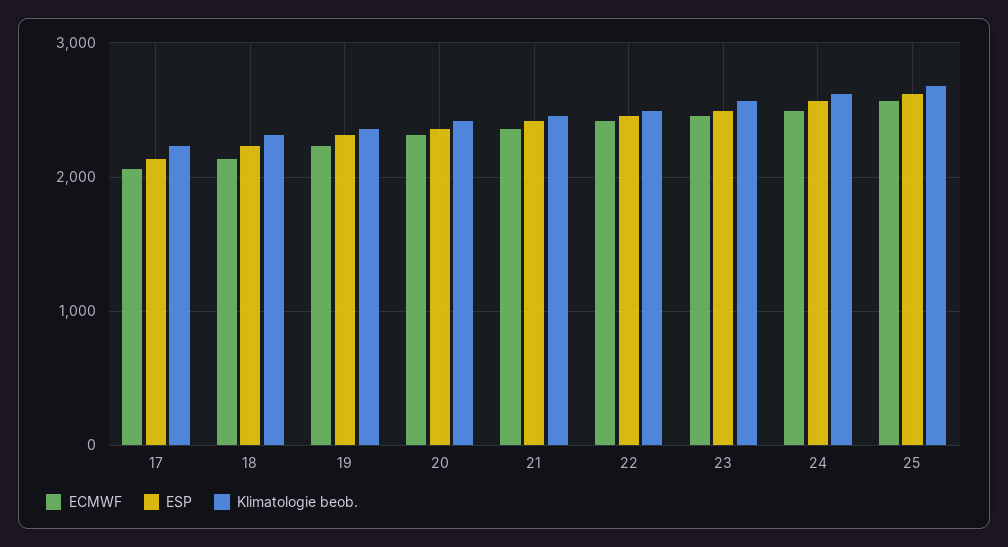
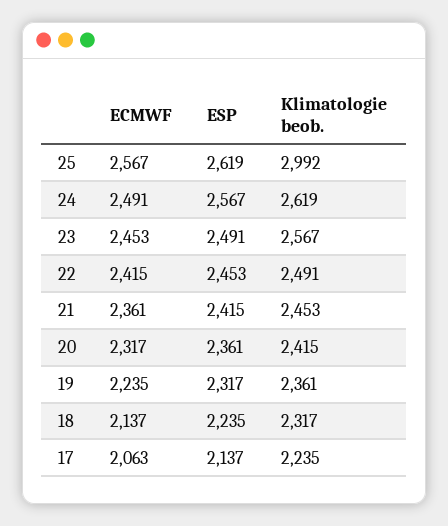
  {
    "ECMWF": {
      "17": 2063,
      "18": 2137,
      "19": 2235,
      "20": 2317,
      "21": 2361,
      "22": 2415,
      "23": 2453,
      "24": 2491,
      "25": 2567
    },
    "ESP": {
      "17": 2137,
      "18": 2235,
      "19": 2317,
      "20": 2361,
      "21": 2415,
      "22": 2453,
      "23": 2491,
      "24": 2567,
      "25": 2619
    },
    "Klimatologie beob.": {
      "17": 2235,
      "18": 2317,
      "19": 2361,
      "20": 2415,
      "21": 2453,
      "22": 2491,
      "23": 2567,
      "24": 2619,
-     "25": 2700
+     "25": 2992
    }
  }

